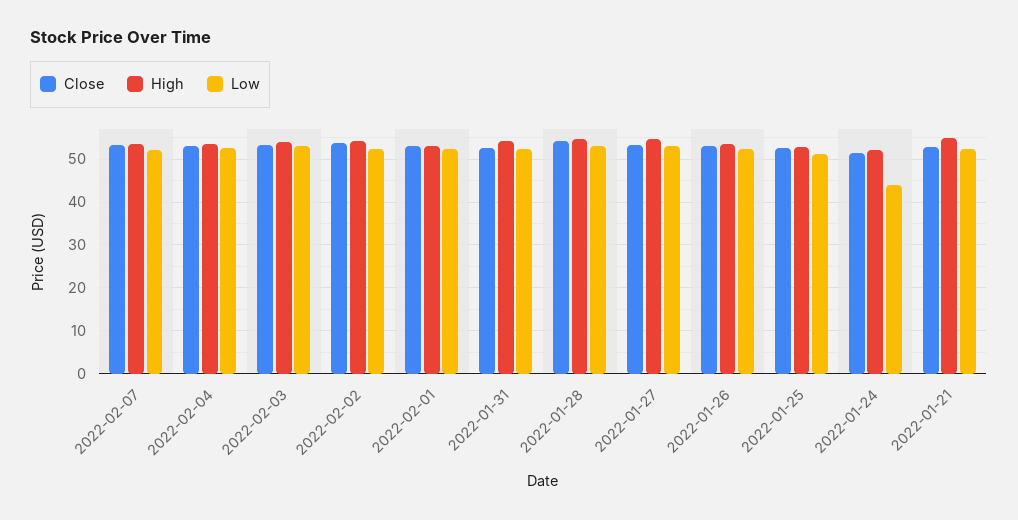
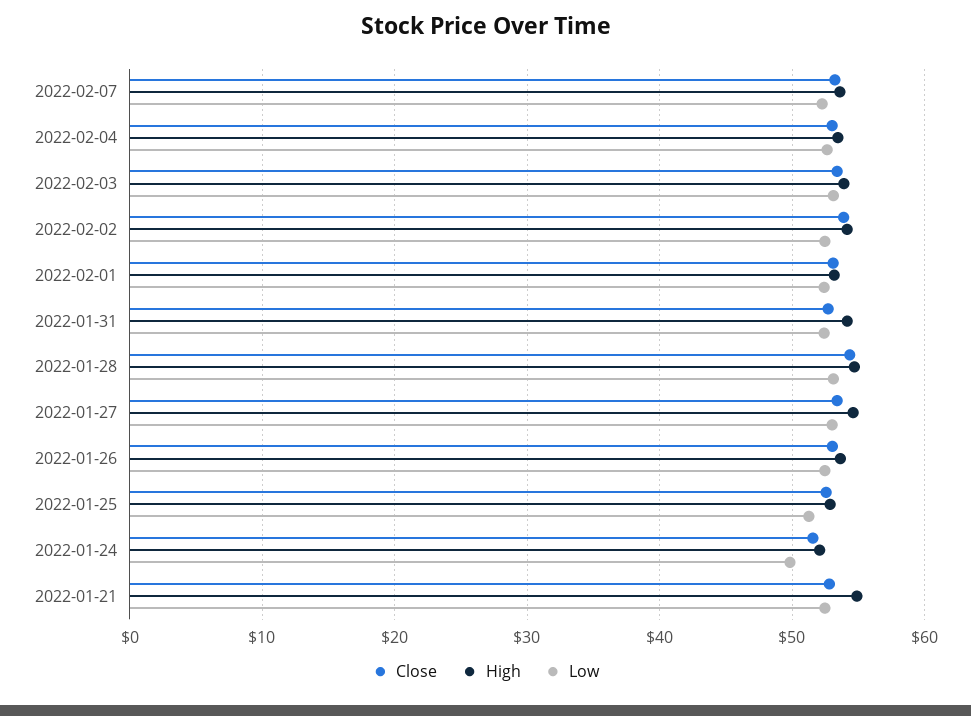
  {
    "Close": {
      "2022-02-07": 53,
      "2022-02-04": 53,
      "2022-02-03": 53,
      "2022-02-02": 54,
      "2022-02-01": 53,
      "2022-01-31": 53,
      "2022-01-28": 54,
      "2022-01-27": 53,
      "2022-01-26": 53,
      "2022-01-25": 53,
      "2022-01-24": 52,
      "2022-01-21": 53
    },
    "High": {
      "2022-02-07": 54,
      "2022-02-04": 53,
      "2022-02-03": 54,
      "2022-02-02": 54,
      "2022-02-01": 53,
      "2022-01-31": 54,
      "2022-01-28": 55,
      "2022-01-27": 55,
      "2022-01-26": 54,
      "2022-01-25": 53,
      "2022-01-24": 52,
      "2022-01-21": 55
    },
    "Low": {
      "2022-02-07": 52,
      "2022-02-04": 53,
      "2022-02-03": 53,
      "2022-02-02": 52,
      "2022-02-01": 52,
      "2022-01-31": 52,
      "2022-01-28": 53,
      "2022-01-27": 53,
      "2022-01-26": 52,
      "2022-01-25": 51,
-     "2022-01-24": 44,
+     "2022-01-24": 50,
      "2022-01-21": 52
    }
  }

